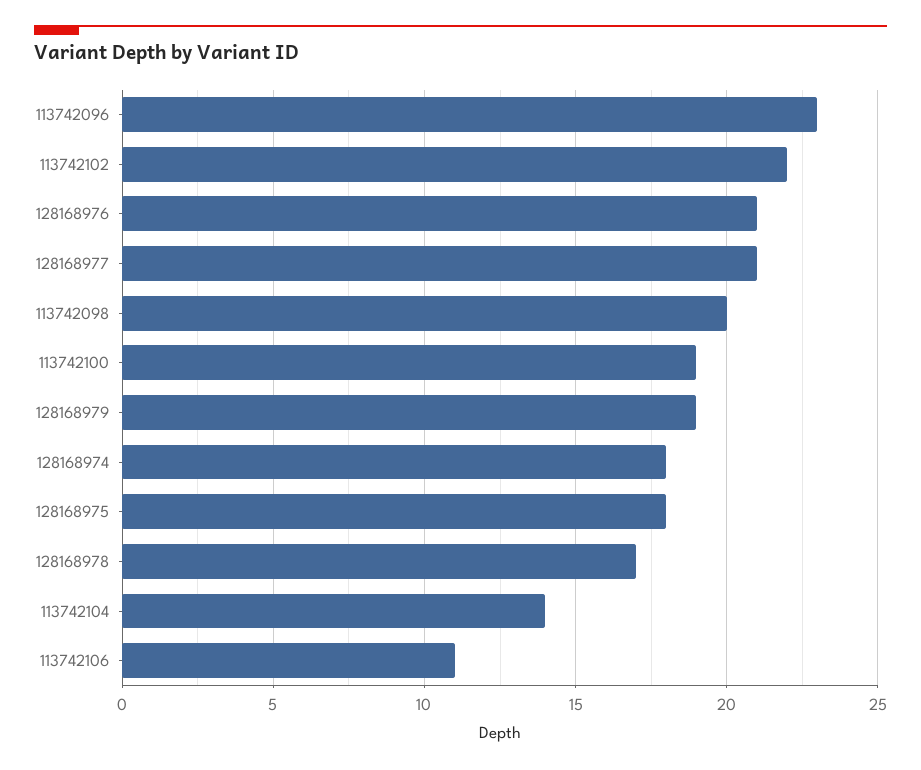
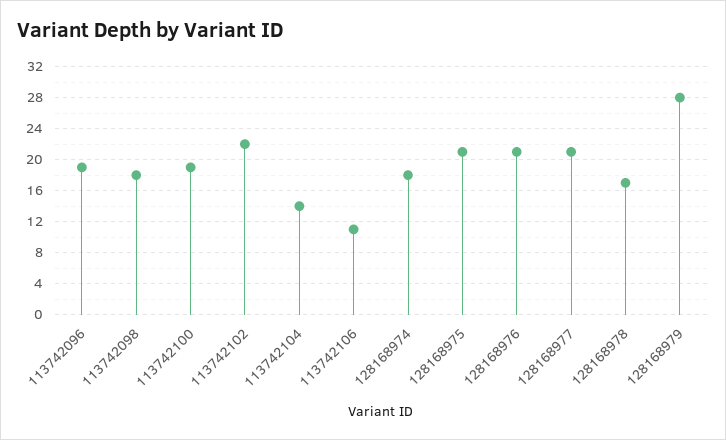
  {
-   "113742096": 23,
+   "113742096": 19,
    "113742102": 22,
    "128168976": 21,
    "128168977": 21,
-   "113742098": 20,
+   "113742098": 18,
    "113742100": 19,
-   "128168979": 19,
+   "128168979": 28,
    "128168974": 18,
-   "128168975": 18,
+   "128168975": 21,
    "128168978": 17,
    "113742104": 14,
    "113742106": 11
  }

